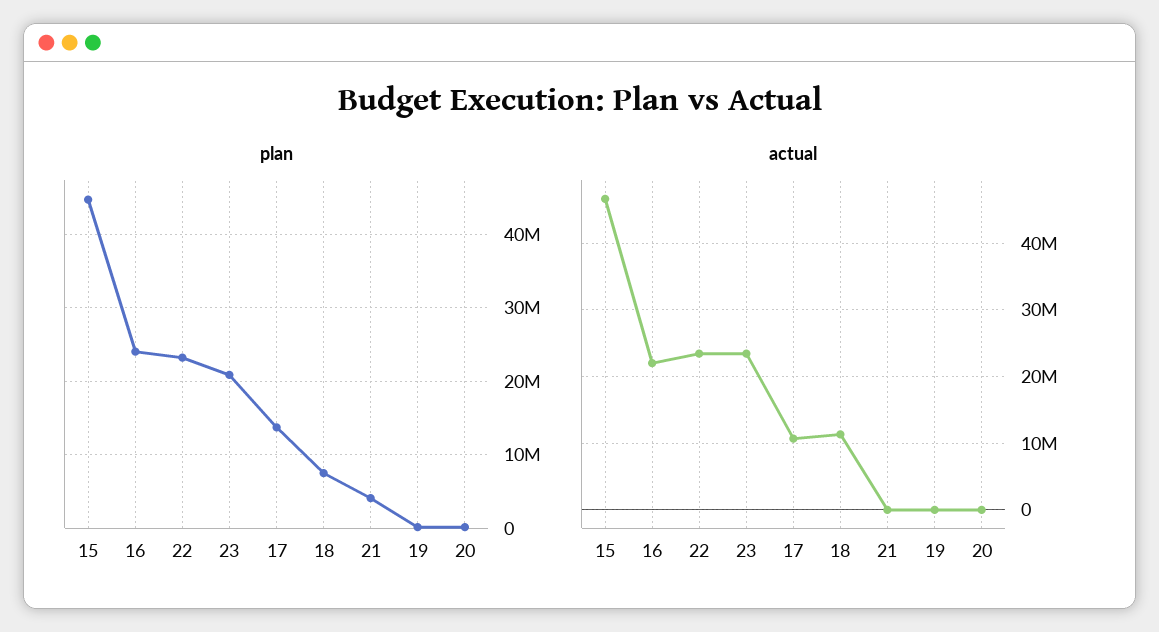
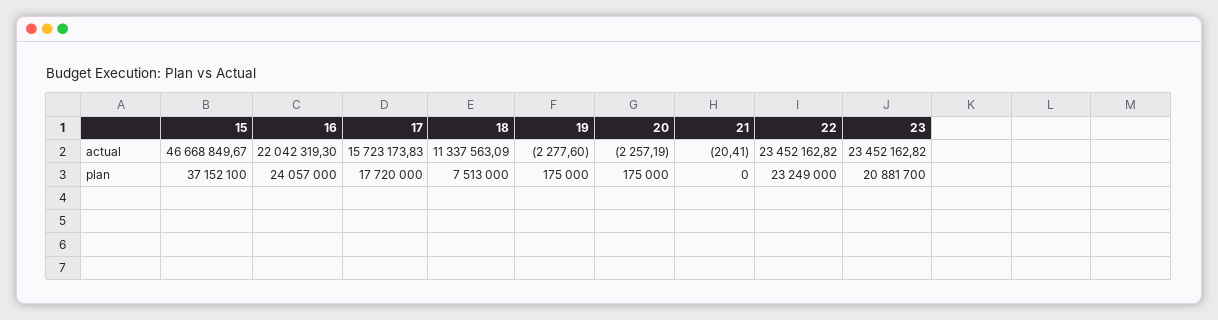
  {
    "plan": {
-     "15": 45000000,
+     "15": 37152100,
      "16": 24057000,
      "22": 23249000,
      "23": 20881700,
-     "17": 14000000,
+     "17": 17720000,
      "18": 7513000,
-     "21": 4000000,
+     "21": 0,
      "19": 175000,
      "20": 175000
    },
    "actual": {
      "15": 46668849.67,
      "16": 22042319.3,
      "22": 23452162.82,
      "23": 23452162.82,
-     "17": 11000000,
+     "17": 15723173.83,
      "18": 11337563.09,
      "21": -20.41,
      "19": -2277.6,
      "20": -2257.19
    }
  }

